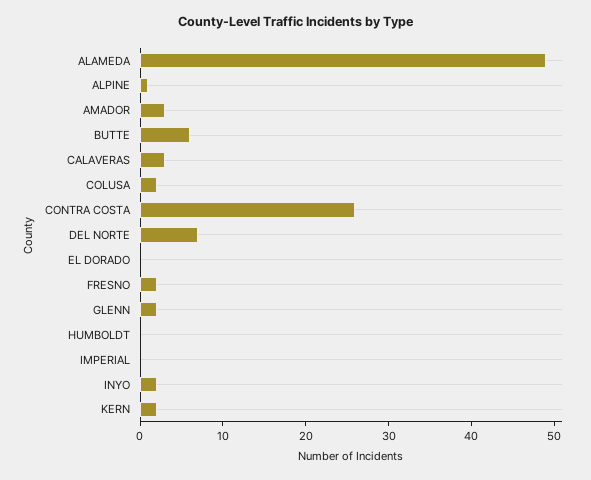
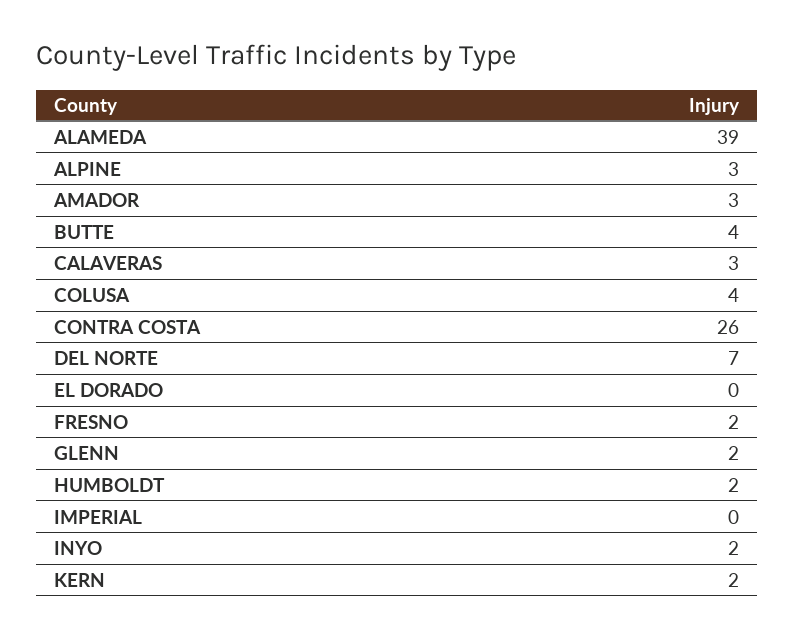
  {
-   "ALAMEDA": 49,
+   "ALAMEDA": 39,
-   "ALPINE": 1,
+   "ALPINE": 3,
    "AMADOR": 3,
-   "BUTTE": 6,
+   "BUTTE": 4,
    "CALAVERAS": 3,
-   "COLUSA": 2,
+   "COLUSA": 4,
    "CONTRA COSTA": 26,
    "DEL NORTE": 7,
    "EL DORADO": 0,
    "FRESNO": 2,
    "GLENN": 2,
-   "HUMBOLDT": 0,
+   "HUMBOLDT": 2,
    "IMPERIAL": 0,
    "INYO": 2,
    "KERN": 2
  }

